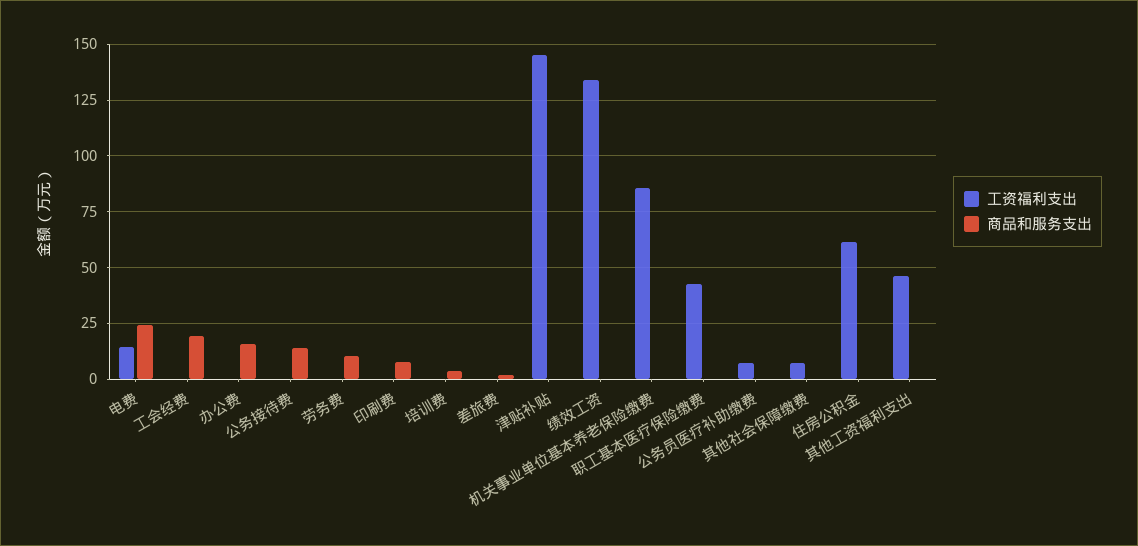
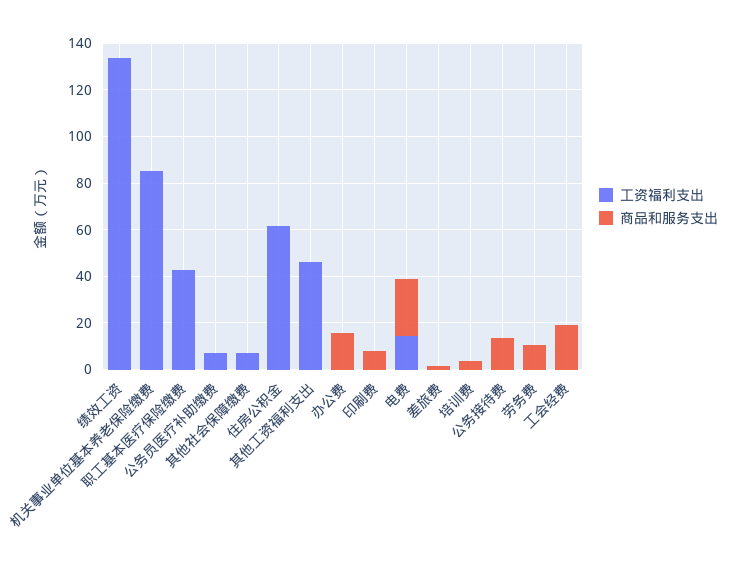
  {
    "工资福利支出": {
      "电费": 15,
      "工会经费": 0,
      "办公费": 0,
      "公务接待费": 0,
      "劳务费": 0,
      "印刷费": 0,
      "培训费": 0,
      "差旅费": 0,
-     "津贴补贴": 145,
      "绩效工资": 135,
      "机关事业单位基本养老保险缴费": 85,
      "职工基本医疗保险缴费": 45,
      "公务员医疗补助缴费": 5,
      "其他社会保障缴费": 5,
      "住房公积金": 60,
      "其他工资福利支出": 45
    },
    "商品和服务支出": {
      "电费": 25,
      "工会经费": 20,
      "办公费": 15,
      "公务接待费": 15,
      "劳务费": 10,
      "印刷费": 10,
      "培训费": 5,
      "差旅费": 0,
-     "津贴补贴": 0,
      "绩效工资": 0,
      "机关事业单位基本养老保险缴费": 0,
      "职工基本医疗保险缴费": 0,
      "公务员医疗补助缴费": 0,
      "其他社会保障缴费": 0,
      "住房公积金": 0,
      "其他工资福利支出": 0
    }
  }

